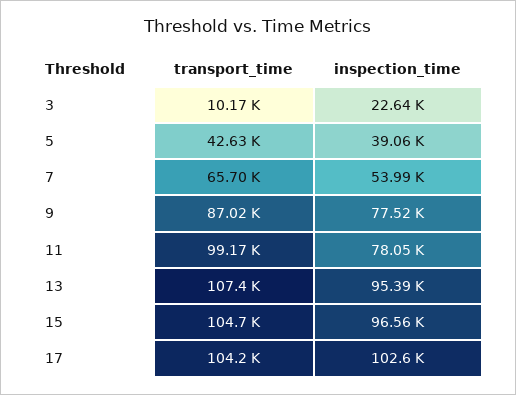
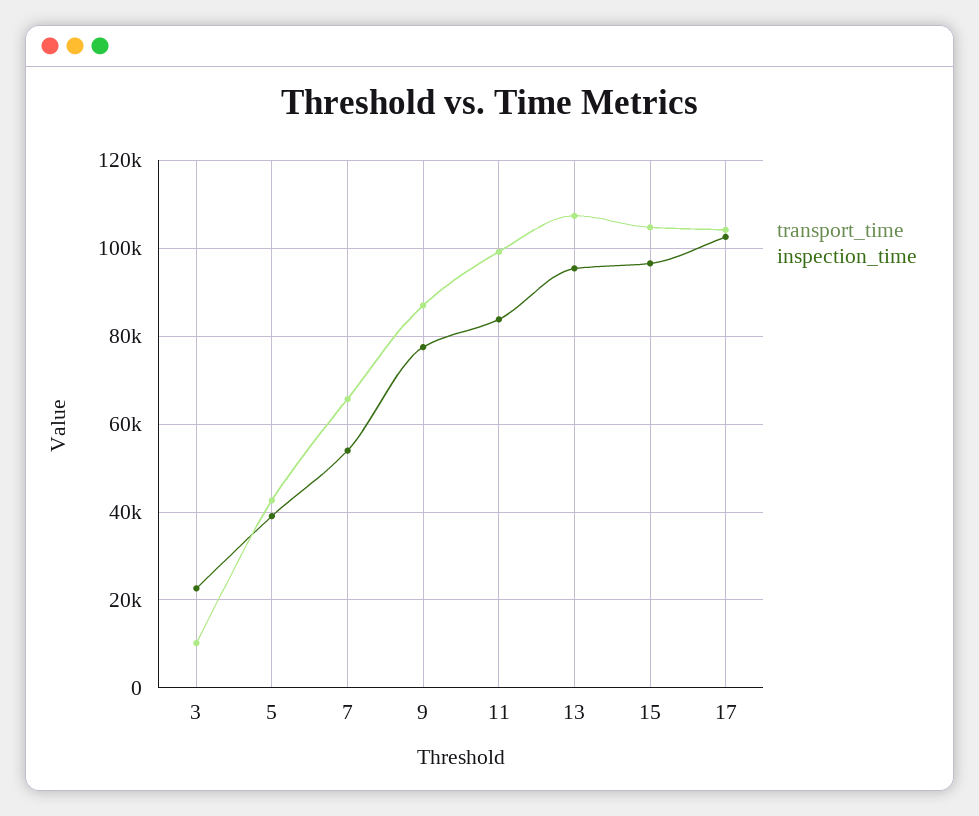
  {
    "transport_time": {
      "3": 10170,
      "5": 42630,
      "7": 65700,
      "9": 87020,
      "11": 99170,
      "13": 107400,
      "15": 104700,
      "17": 104200
    },
    "inspection_time": {
      "3": 22640,
      "5": 39060,
      "7": 53990,
      "9": 77520,
-     "11": 78050,
+     "11": 84000,
      "13": 95390,
      "15": 96560,
      "17": 102600
    }
  }

